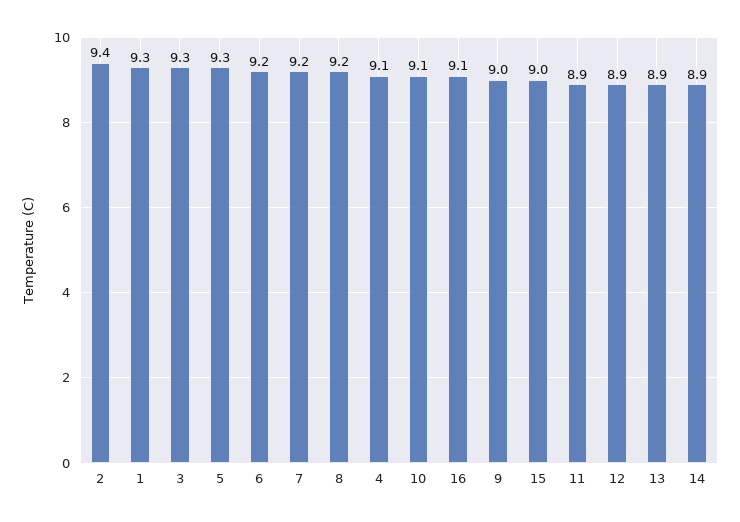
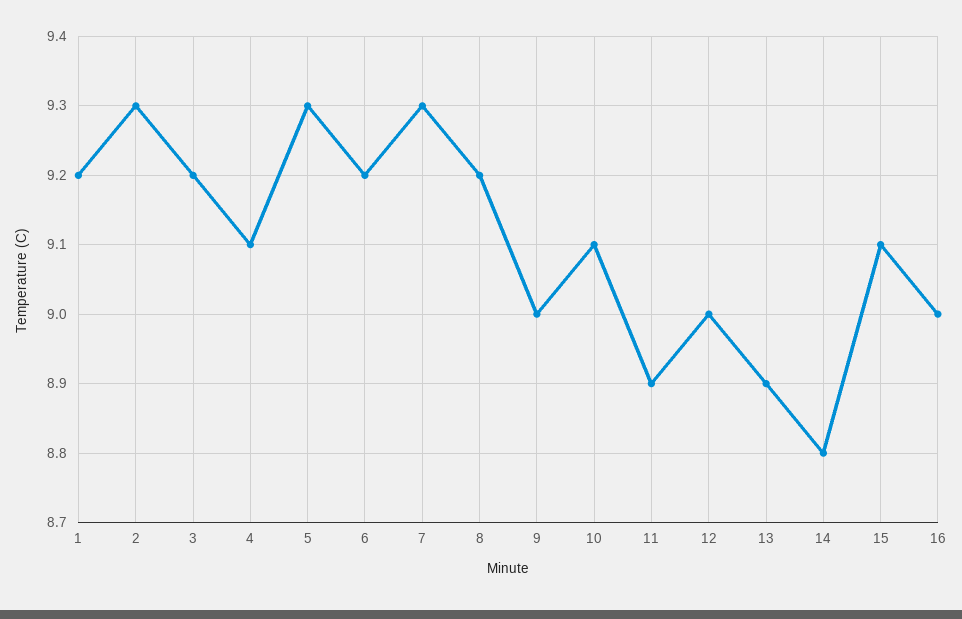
  {
-   "2": 9.4,
+   "2": 9.3,
-   "1": 9.3,
+   "1": 9.2,
-   "3": 9.3,
+   "3": 9.2,
    "5": 9.3,
    "6": 9.2,
-   "7": 9.2,
+   "7": 9.3,
    "8": 9.2,
    "4": 9.1,
    "10": 9.1,
-   "16": 9.1,
+   "16": 9,
    "9": 9,
-   "15": 9,
+   "15": 9.1,
    "11": 8.9,
-   "12": 8.9,
+   "12": 9,
    "13": 8.9,
-   "14": 8.9
+   "14": 8.8
  }

